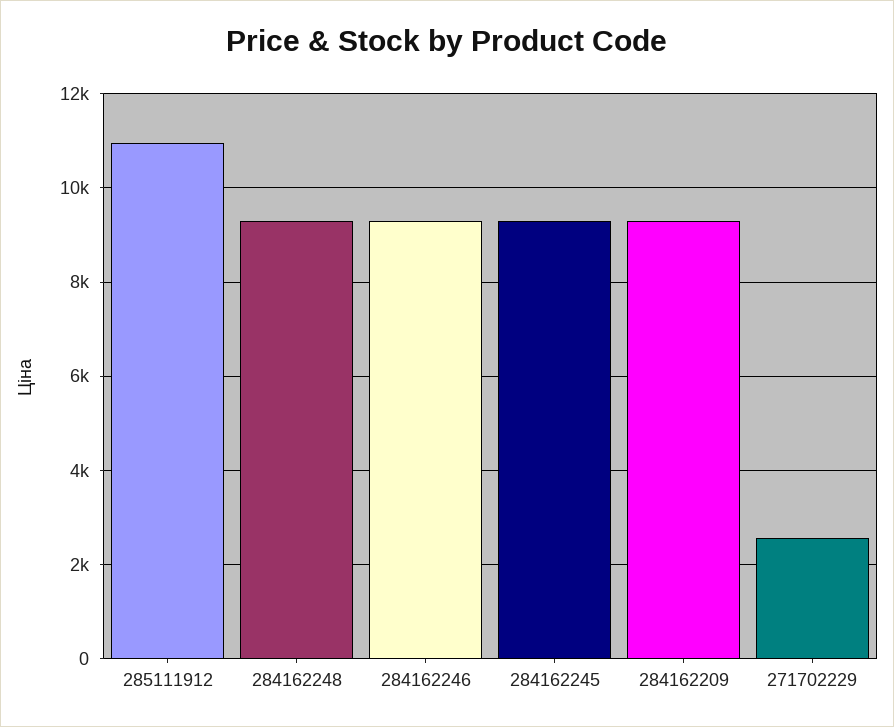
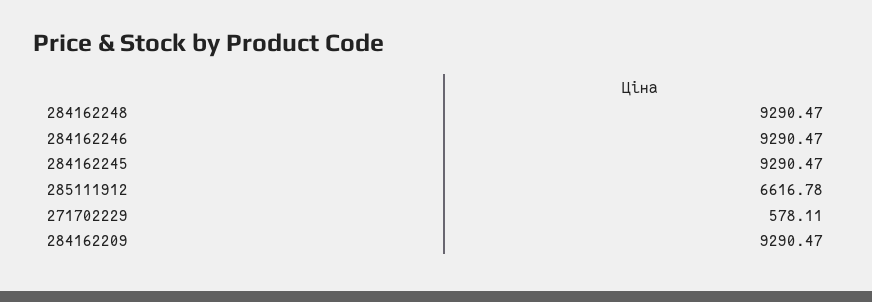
  {
-   "285111912": 11000,
+   "285111912": 6616.78,
    "284162248": 9290.47,
    "284162246": 9290.47,
    "284162245": 9290.47,
    "284162209": 9290.47,
-   "271702229": 2600
+   "271702229": 578.11
  }

